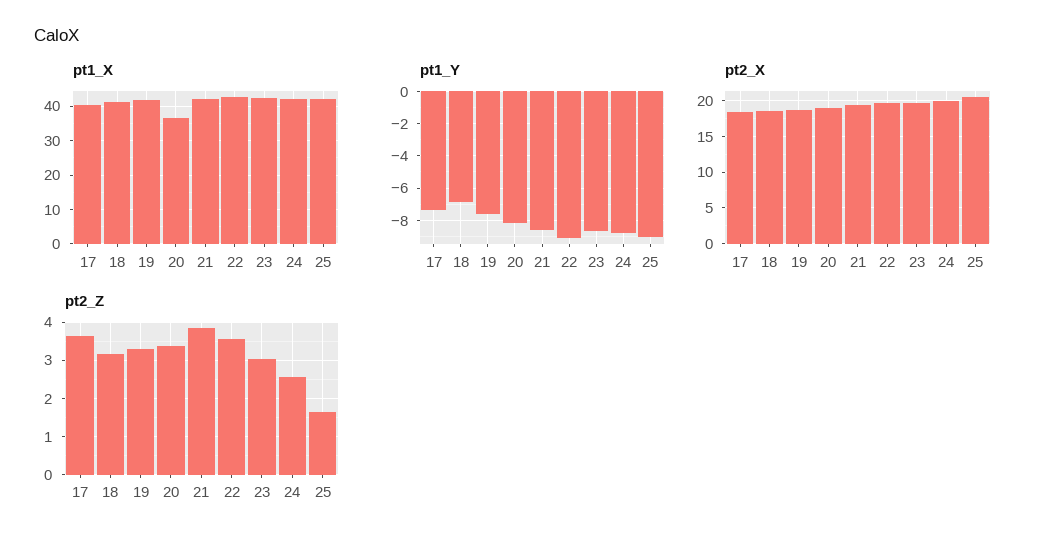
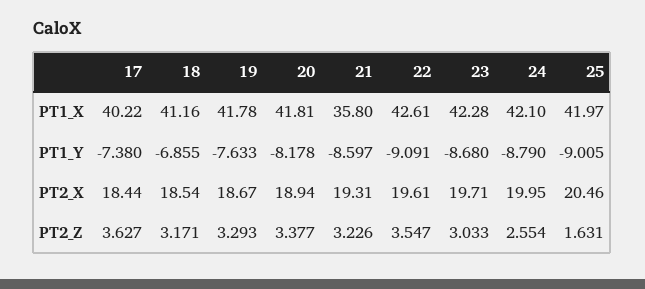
  {
    "pt1_X": {
      "17": 40.22,
      "18": 41.16,
      "19": 41.78,
-     "20": 36,
+     "20": 41.81,
-     "21": 42,
+     "21": 35.8,
      "22": 42.61,
      "23": 42.28,
      "24": 42.1,
      "25": 41.97
    },
    "pt1_Y": {
      "17": -7.38,
      "18": -6.855,
      "19": -7.633,
      "20": -8.178,
      "21": -8.597,
      "22": -9.091,
      "23": -8.68,
      "24": -8.79,
      "25": -9.005
    },
    "pt2_X": {
      "17": 18.44,
      "18": 18.54,
      "19": 18.67,
      "20": 18.94,
      "21": 19.31,
      "22": 19.61,
      "23": 19.71,
      "24": 19.95,
      "25": 20.46
    },
    "pt2_Z": {
      "17": 3.627,
      "18": 3.171,
      "19": 3.293,
      "20": 3.377,
-     "21": 3.8,
+     "21": 3.226,
      "22": 3.547,
      "23": 3.033,
      "24": 2.554,
      "25": 1.631
    }
  }

